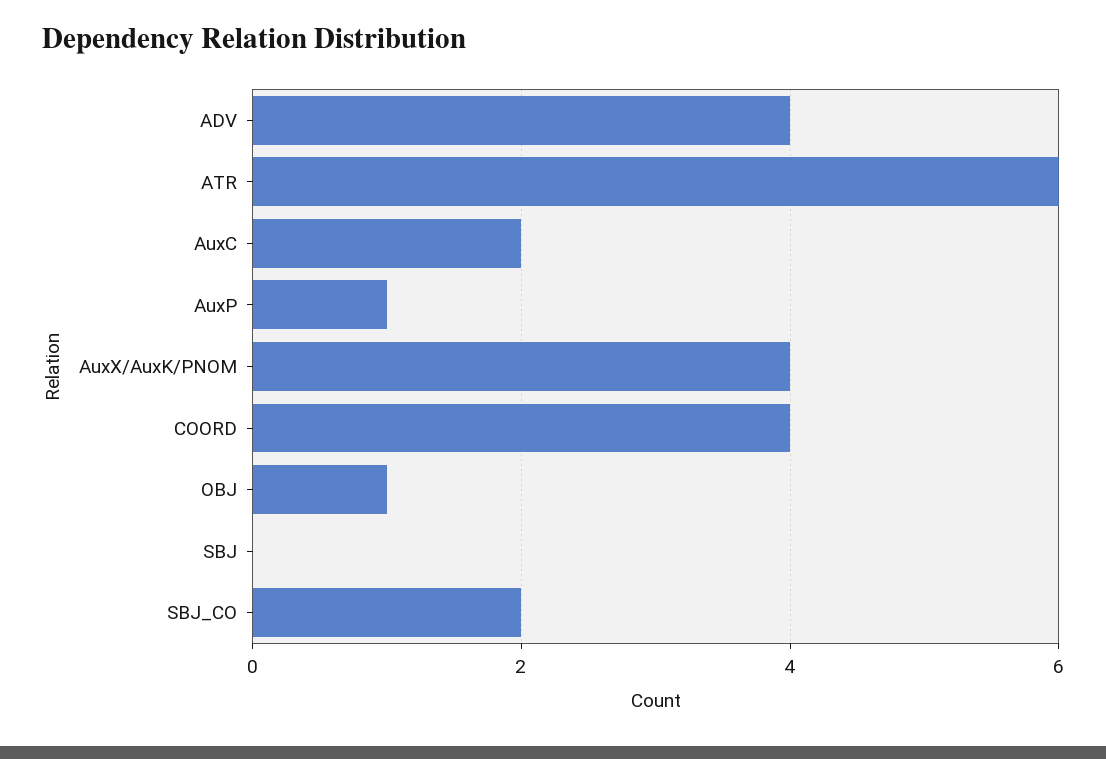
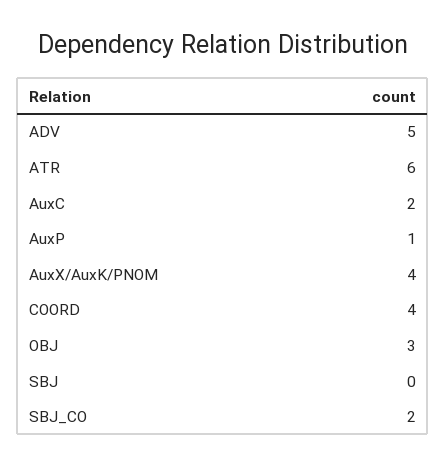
  {
-   "ADV": 4,
+   "ADV": 5,
    "ATR": 6,
    "AuxC": 2,
    "AuxP": 1,
    "AuxX/AuxK/PNOM": 4,
    "COORD": 4,
-   "OBJ": 1,
+   "OBJ": 3,
    "SBJ": 0,
    "SBJ_CO": 2
  }

